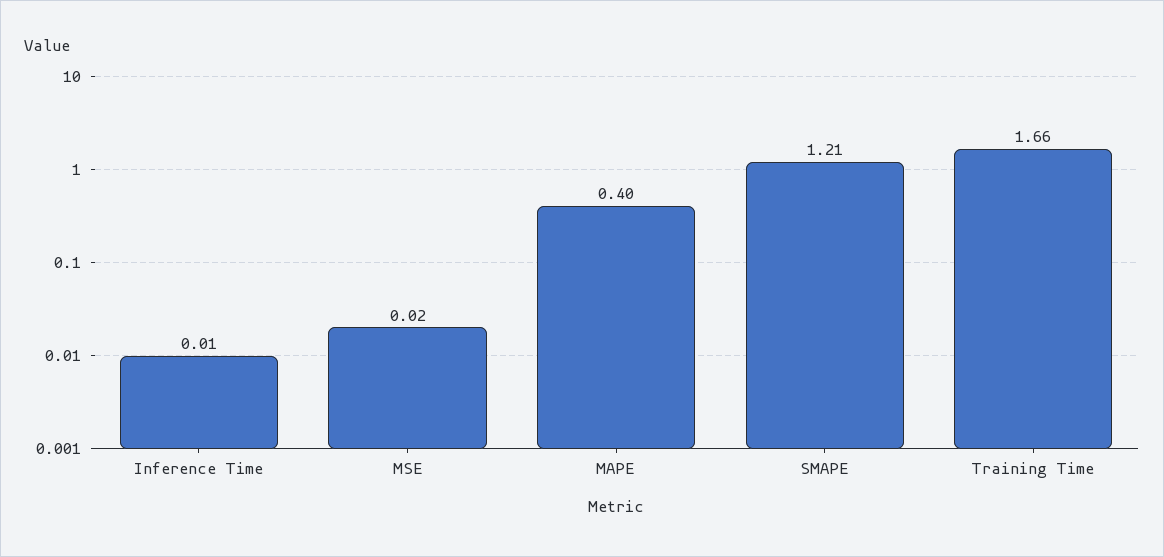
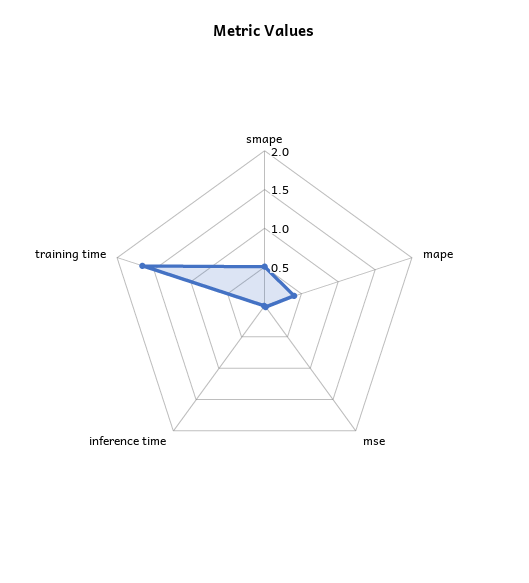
  {
    "Inference Time": 0.01,
    "MSE": 0.02,
    "MAPE": 0.4,
-   "SMAPE": 1.21,
+   "SMAPE": 0.5,
    "Training Time": 1.66
  }

